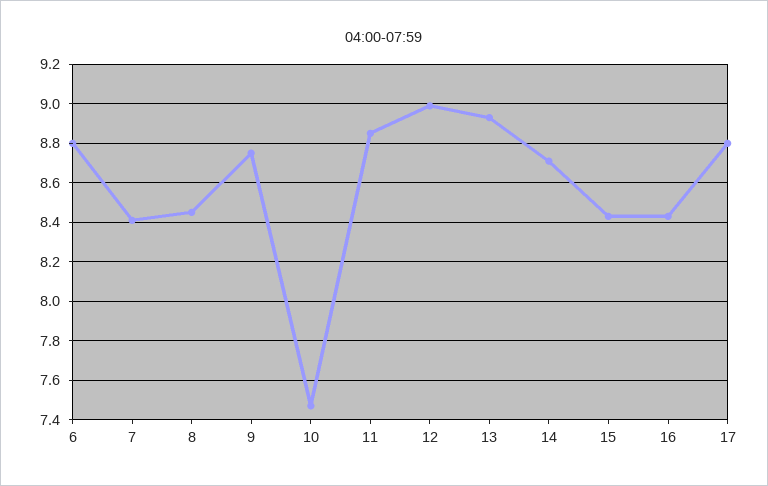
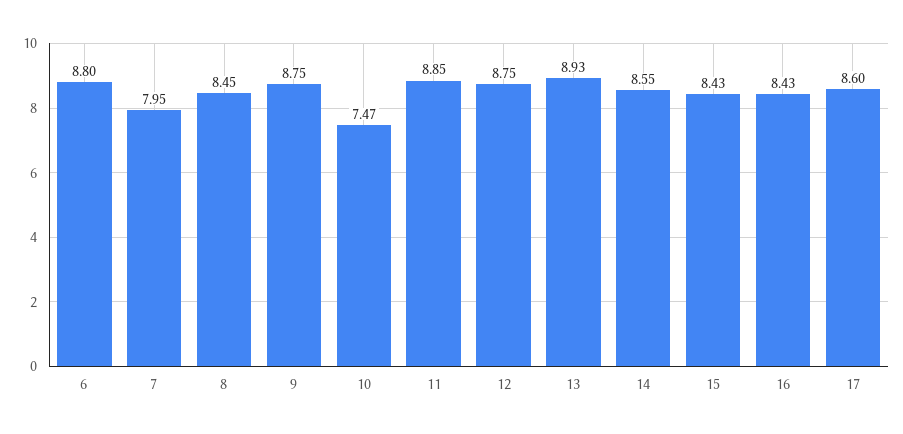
  {
    "6": 8.8,
-   "7": 8.4,
+   "7": 7.95,
    "8": 8.45,
    "9": 8.75,
    "10": 7.47,
    "11": 8.85,
-   "12": 9,
+   "12": 8.75,
    "13": 8.93,
-   "14": 8.7,
+   "14": 8.55,
    "15": 8.43,
    "16": 8.43,
-   "17": 8.8
+   "17": 8.6
  }

